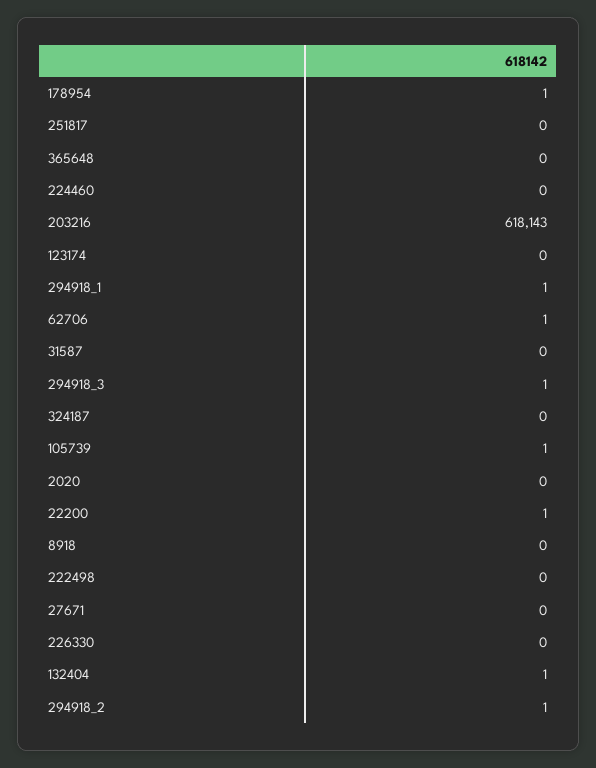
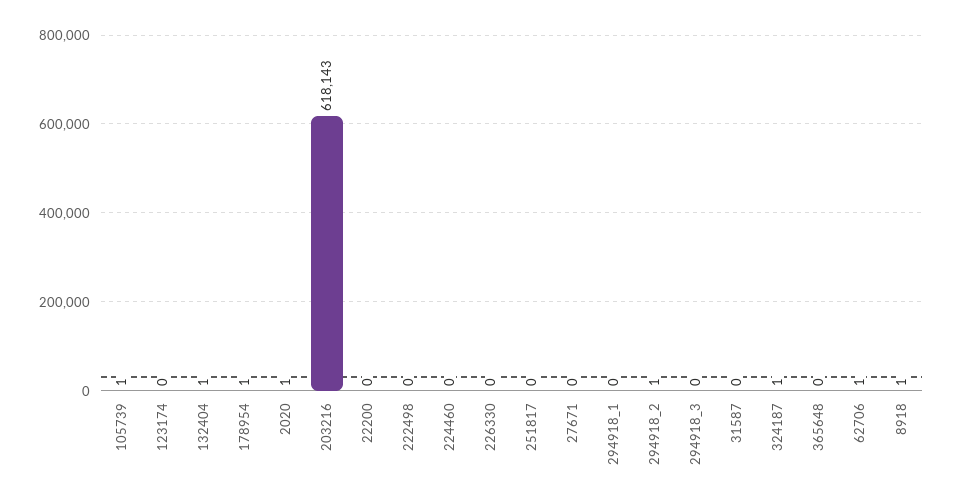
  {
    "178954": 1,
    "251817": 0,
    "365648": 0,
    "224460": 0,
    "203216": 618143,
    "123174": 0,
-   "294918_1": 1,
+   "294918_1": 0,
    "62706": 1,
    "31587": 0,
-   "294918_3": 1,
+   "294918_3": 0,
-   "324187": 0,
+   "324187": 1,
    "105739": 1,
-   "2020": 0,
+   "2020": 1,
-   "22200": 1,
+   "22200": 0,
-   "8918": 0,
+   "8918": 1,
    "222498": 0,
    "27671": 0,
    "226330": 0,
    "132404": 1,
    "294918_2": 1
  }

